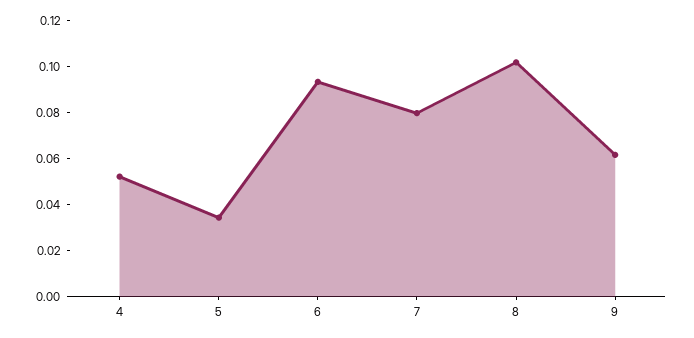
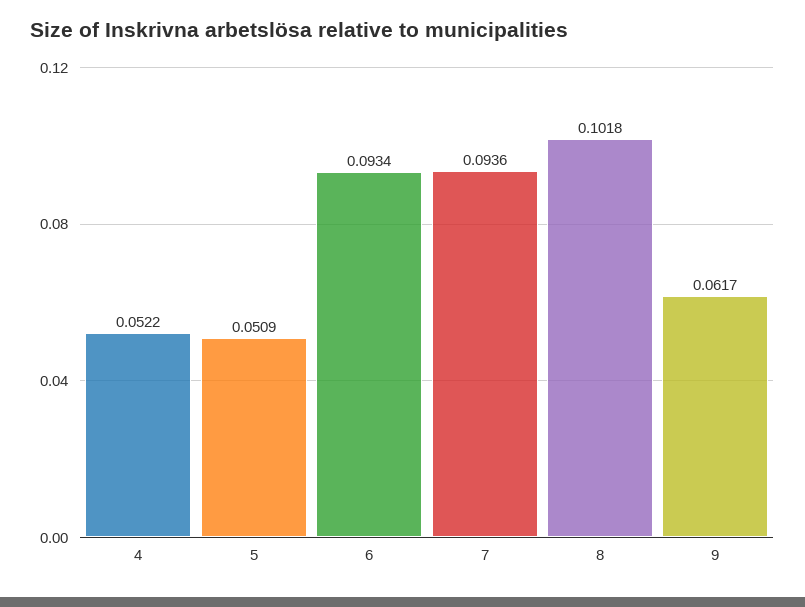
  {
    "4": 0.0522,
-   "5": 0.035,
+   "5": 0.0509,
    "6": 0.0934,
-   "7": 0.08,
+   "7": 0.0936,
    "8": 0.1018,
    "9": 0.0617
  }

